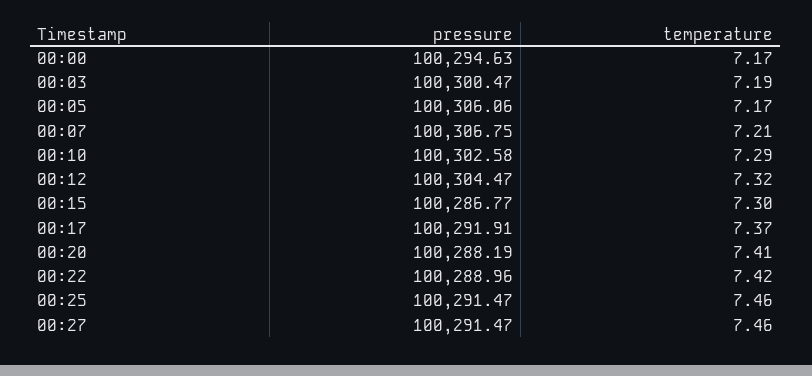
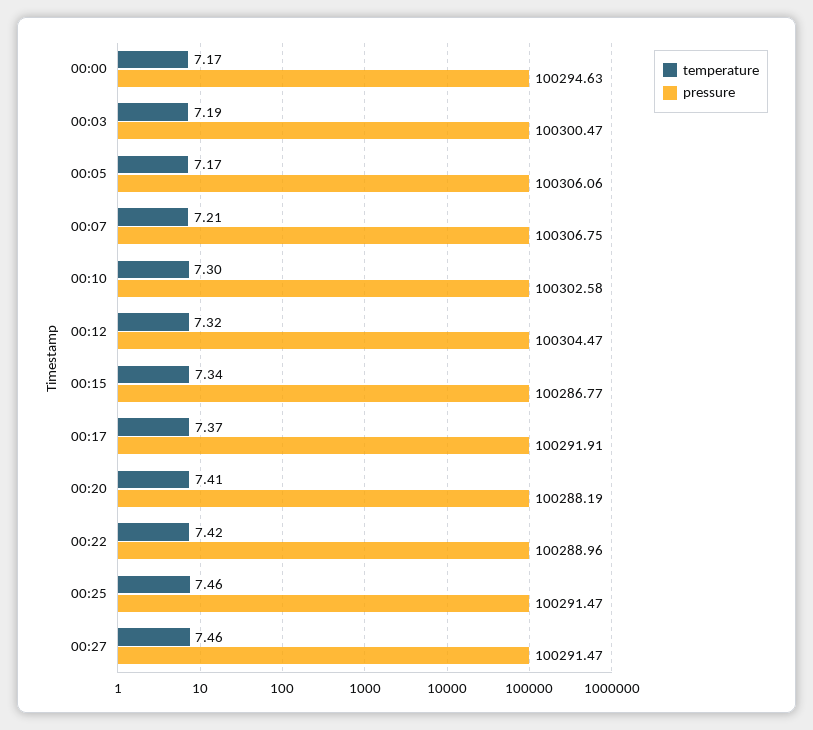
  {
    "pressure": {
      "00:00": 100294.63,
      "00:03": 100300.47,
      "00:05": 100306.06,
      "00:07": 100306.75,
      "00:10": 100302.58,
      "00:12": 100304.47,
      "00:15": 100286.77,
      "00:17": 100291.91,
      "00:20": 100288.19,
      "00:22": 100288.96,
      "00:25": 100291.47,
      "00:27": 100291.47
    },
    "temperature": {
      "00:00": 7.17,
      "00:03": 7.19,
      "00:05": 7.17,
      "00:07": 7.21,
-     "00:10": 7.29,
+     "00:10": 7.3,
      "00:12": 7.32,
-     "00:15": 7.3,
+     "00:15": 7.34,
      "00:17": 7.37,
      "00:20": 7.41,
      "00:22": 7.42,
      "00:25": 7.46,
      "00:27": 7.46
    }
  }

